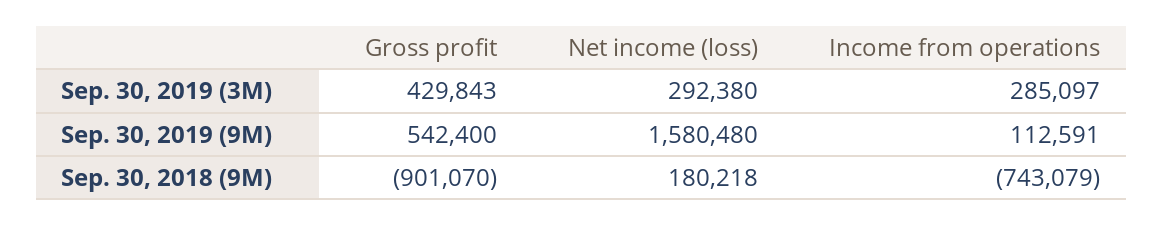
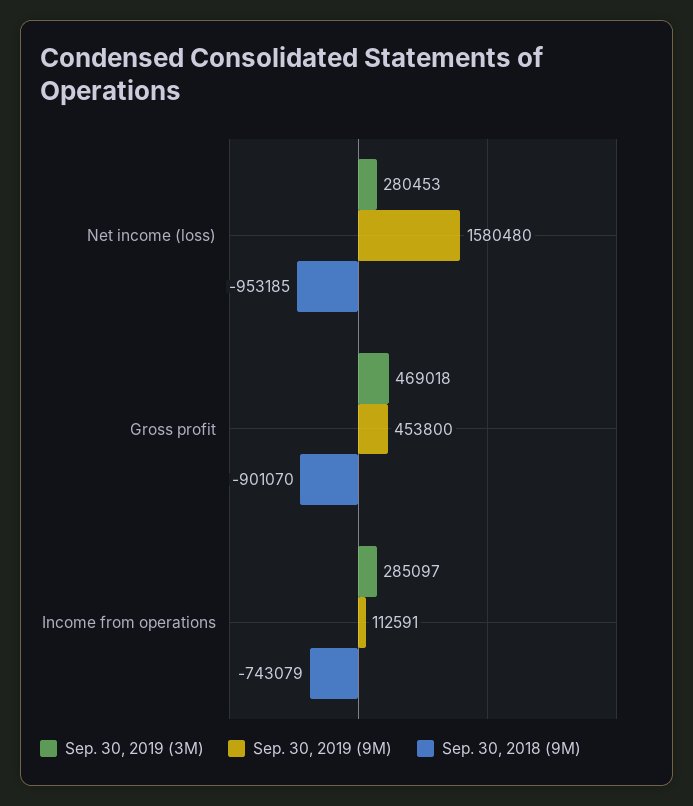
  {
    "Sep. 30, 2019 (3M)": {
-     "Gross profit": 429843,
+     "Gross profit": 469018,
-     "Net income (loss)": 292380,
+     "Net income (loss)": 280453,
      "Income from operations": 285097
    },
    "Sep. 30, 2019 (9M)": {
-     "Gross profit": 542400,
+     "Gross profit": 453800,
      "Net income (loss)": 1580480,
      "Income from operations": 112591
    },
    "Sep. 30, 2018 (9M)": {
      "Gross profit": -901070,
-     "Net income (loss)": 180218,
+     "Net income (loss)": -953185,
      "Income from operations": -743079
    }
  }

